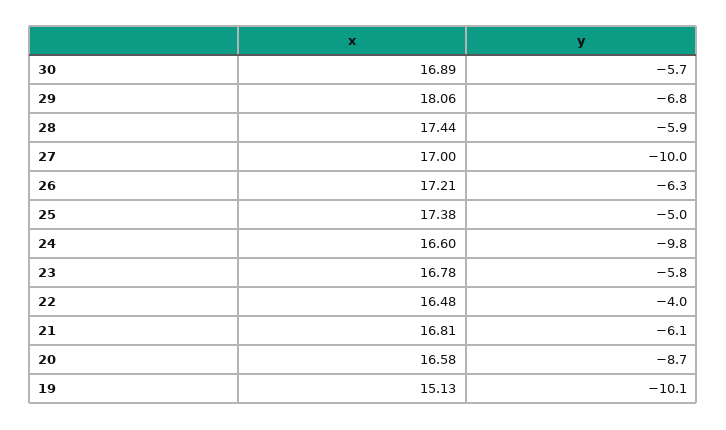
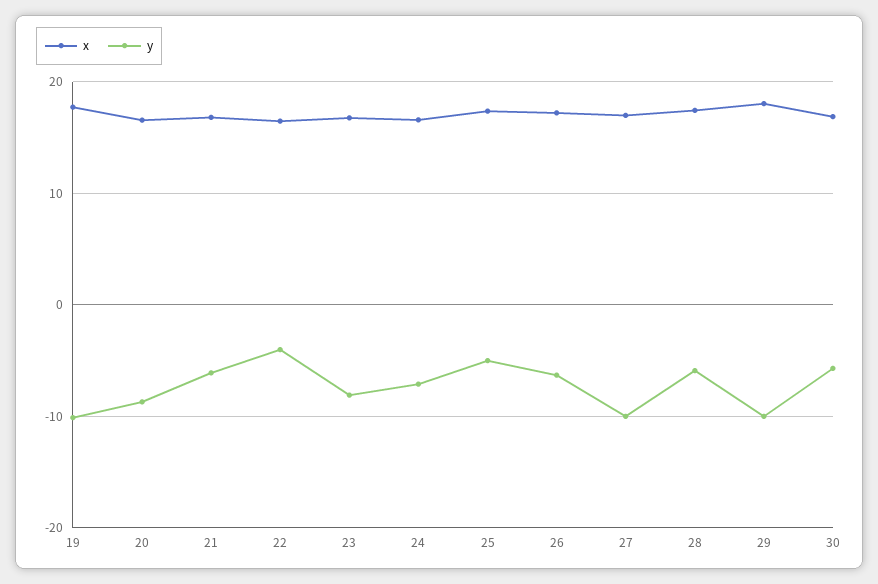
  {
    "x": {
      "30": 16.89,
      "29": 18.06,
      "28": 17.44,
      "27": 17,
      "26": 17.21,
      "25": 17.38,
      "24": 16.6,
      "23": 16.78,
      "22": 16.48,
      "21": 16.81,
      "20": 16.58,
-     "19": 15.13
+     "19": 18
    },
    "y": {
      "30": -5.7,
-     "29": -6.8,
+     "29": -10,
      "28": -5.9,
      "27": -10,
      "26": -6.3,
      "25": -5,
-     "24": -9.8,
+     "24": -7,
-     "23": -5.8,
+     "23": -8,
      "22": -4,
      "21": -6.1,
      "20": -8.7,
      "19": -10.1
    }
  }

